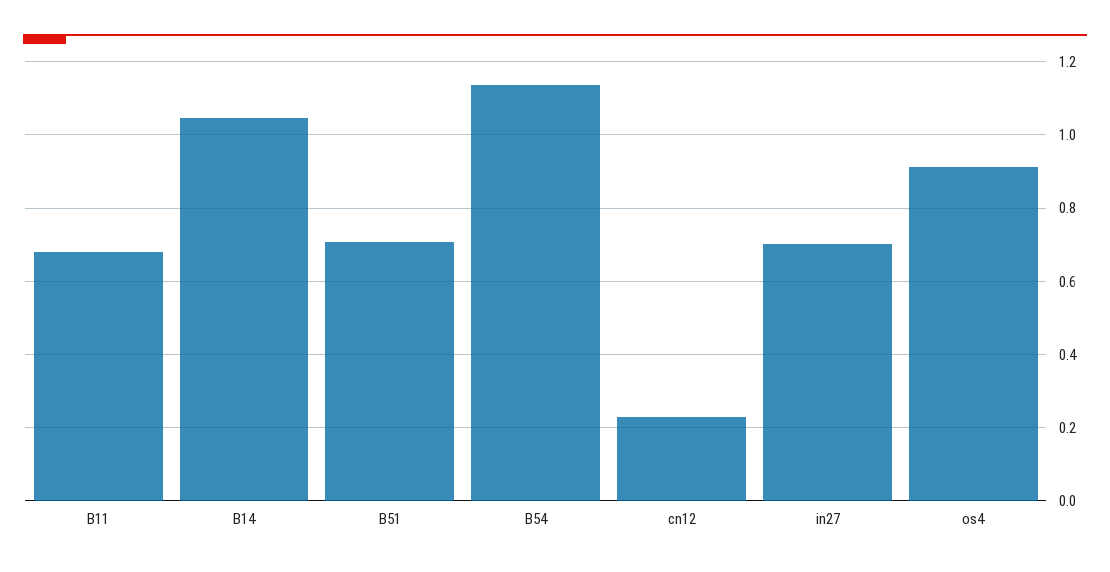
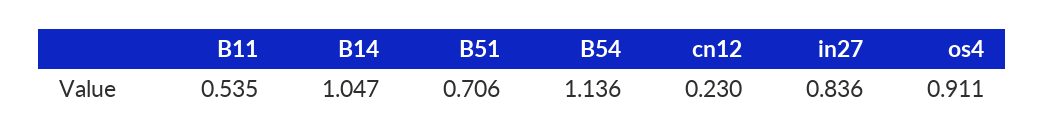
  {
-   "B11": 0.68,
+   "B11": 0.535,
    "B14": 1.047,
    "B51": 0.706,
    "B54": 1.136,
    "cn12": 0.23,
-   "in27": 0.7,
+   "in27": 0.836,
    "os4": 0.911
  }

